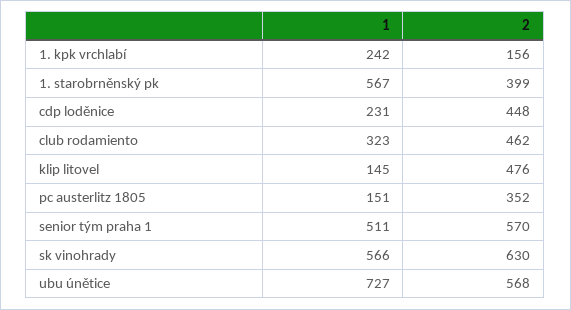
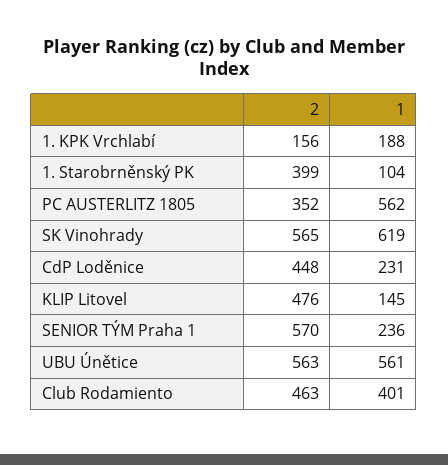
  {
    "1": {
-     "1. kpk vrchlabí": 242,
+     "1. kpk vrchlabí": 188,
-     "1. starobrněnský pk": 567,
+     "1. starobrněnský pk": 104,
      "cdp loděnice": 231,
-     "club rodamiento": 323,
+     "club rodamiento": 401,
      "klip litovel": 145,
-     "pc austerlitz 1805": 151,
+     "pc austerlitz 1805": 562,
-     "senior tým praha 1": 511,
+     "senior tým praha 1": 236,
-     "sk vinohrady": 566,
+     "sk vinohrady": 619,
-     "ubu únětice": 727
+     "ubu únětice": 561
    },
    "2": {
      "1. kpk vrchlabí": 156,
      "1. starobrněnský pk": 399,
      "cdp loděnice": 448,
-     "club rodamiento": 462,
+     "club rodamiento": 463,
      "klip litovel": 476,
      "pc austerlitz 1805": 352,
      "senior tým praha 1": 570,
-     "sk vinohrady": 630,
+     "sk vinohrady": 565,
-     "ubu únětice": 568
+     "ubu únětice": 563
    }
  }

